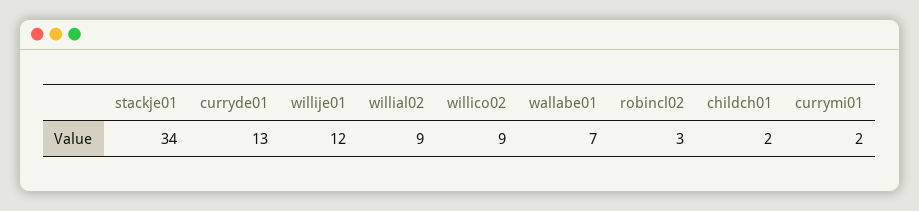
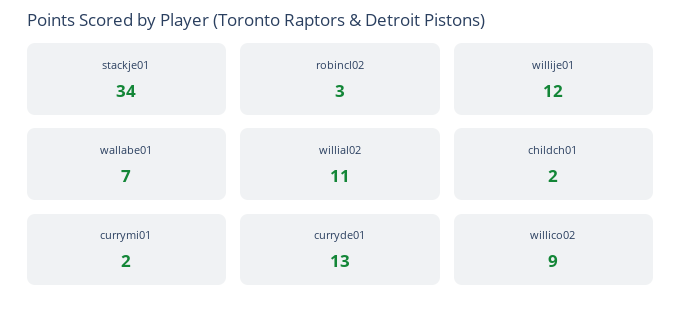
  {
    "stackje01": 34,
    "curryde01": 13,
    "willije01": 12,
-   "willial02": 9,
+   "willial02": 11,
    "willico02": 9,
    "wallabe01": 7,
    "robincl02": 3,
    "childch01": 2,
    "currymi01": 2
  }

